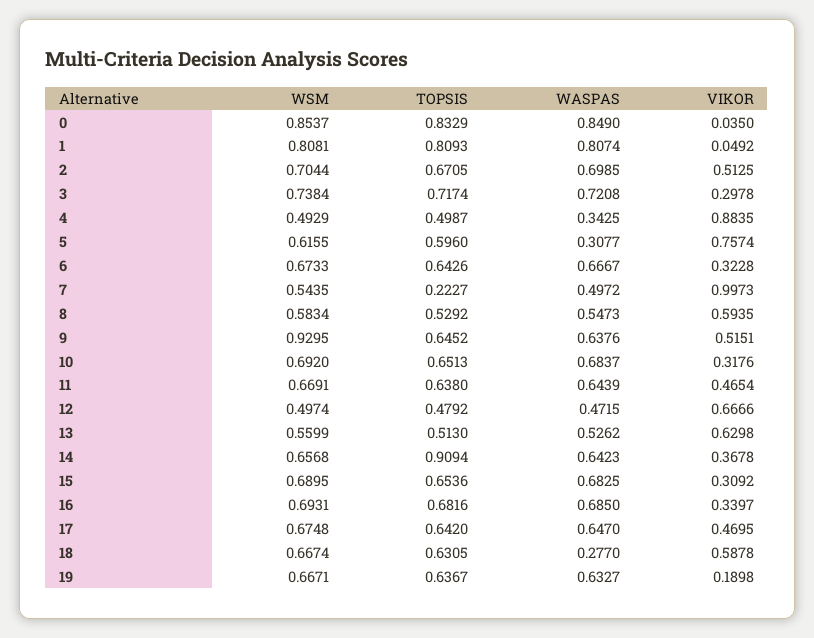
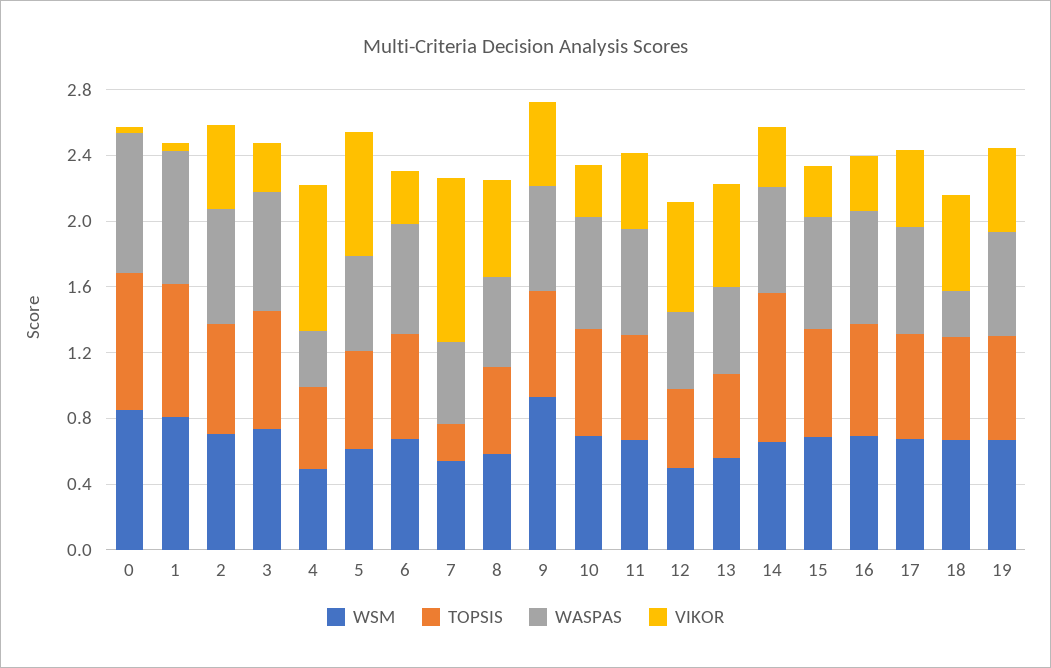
  {
    "WSM": {
      "0": 0.8537,
      "1": 0.8081,
      "2": 0.7044,
      "3": 0.7384,
      "4": 0.4929,
      "5": 0.6155,
      "6": 0.6733,
      "7": 0.5435,
      "8": 0.5834,
      "9": 0.9295,
      "10": 0.692,
      "11": 0.6691,
      "12": 0.4974,
      "13": 0.5599,
      "14": 0.6568,
      "15": 0.6895,
      "16": 0.6931,
      "17": 0.6748,
      "18": 0.6674,
      "19": 0.6671
    },
    "TOPSIS": {
      "0": 0.8329,
      "1": 0.8093,
      "2": 0.6705,
      "3": 0.7174,
      "4": 0.4987,
      "5": 0.596,
      "6": 0.6426,
      "7": 0.2227,
      "8": 0.5292,
      "9": 0.6452,
      "10": 0.6513,
      "11": 0.638,
      "12": 0.4792,
      "13": 0.513,
      "14": 0.9094,
      "15": 0.6536,
      "16": 0.6816,
      "17": 0.642,
      "18": 0.6305,
      "19": 0.6367
    },
    "WASPAS": {
      "0": 0.849,
      "1": 0.8074,
      "2": 0.6985,
      "3": 0.7208,
      "4": 0.3425,
-     "5": 0.3077,
+     "5": 0.6,
      "6": 0.6667,
      "7": 0.4972,
      "8": 0.5473,
      "9": 0.6376,
      "10": 0.6837,
      "11": 0.6439,
      "12": 0.4715,
      "13": 0.5262,
      "14": 0.6423,
      "15": 0.6825,
      "16": 0.685,
      "17": 0.647,
      "18": 0.277,
      "19": 0.6327
    },
    "VIKOR": {
      "0": 0.035,
      "1": 0.0492,
      "2": 0.5125,
      "3": 0.2978,
      "4": 0.8835,
      "5": 0.7574,
      "6": 0.3228,
      "7": 0.9973,
      "8": 0.5935,
      "9": 0.5151,
      "10": 0.3176,
      "11": 0.4654,
      "12": 0.6666,
      "13": 0.6298,
      "14": 0.3678,
      "15": 0.3092,
      "16": 0.3397,
      "17": 0.4695,
      "18": 0.5878,
-     "19": 0.1898
+     "19": 0.5
    }
  }

